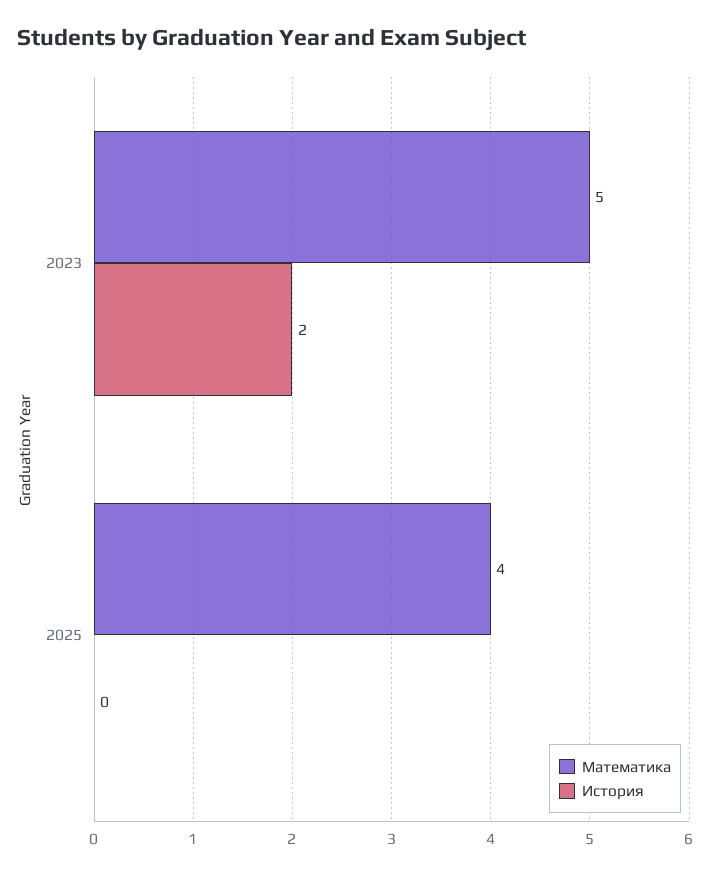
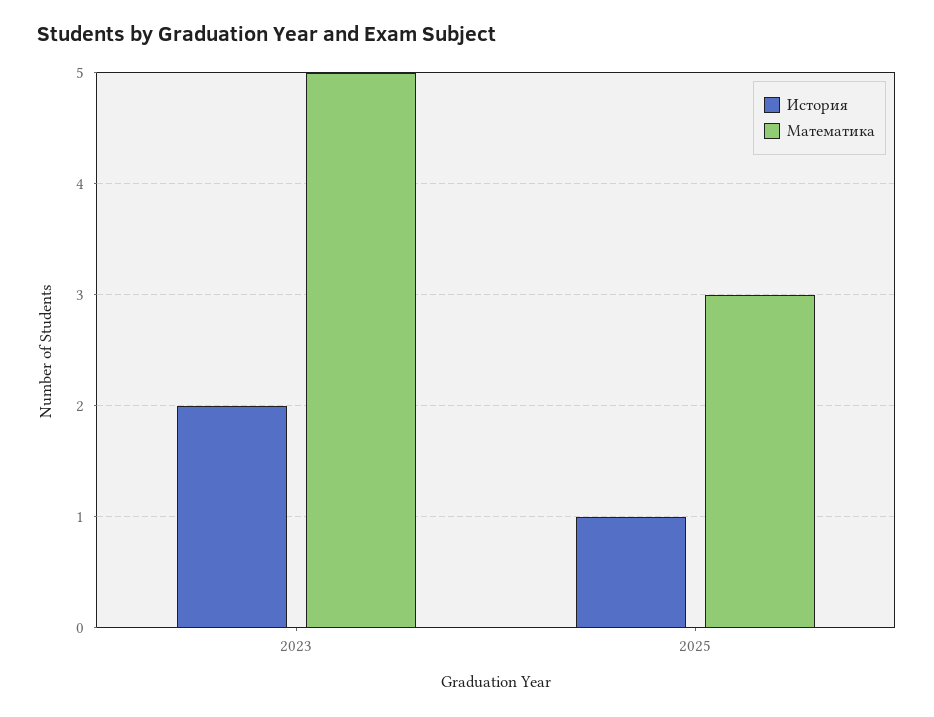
  {
    "Математика": {
      "2023": 5,
-     "2025": 4
+     "2025": 3
    },
    "История": {
      "2023": 2,
-     "2025": 0
+     "2025": 1
    }
  }

